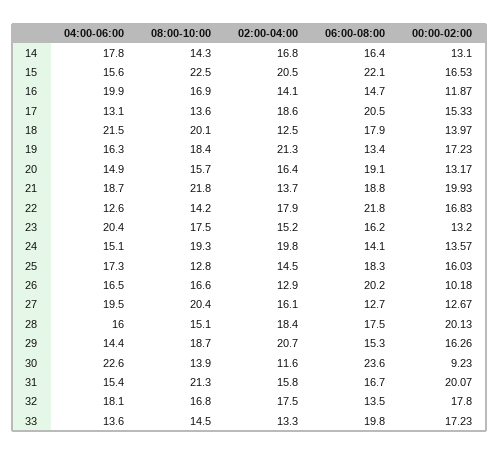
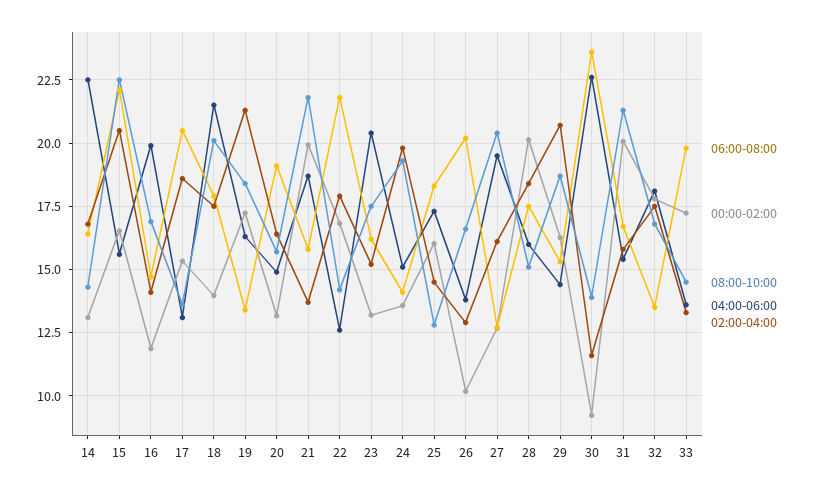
  {
    "04:00-06:00": {
-     "14": 17.8,
+     "14": 22.5,
      "15": 15.6,
      "16": 19.9,
      "17": 13.1,
      "18": 21.5,
      "19": 16.3,
      "20": 14.9,
      "21": 18.7,
      "22": 12.6,
      "23": 20.4,
      "24": 15.1,
      "25": 17.3,
-     "26": 16.5,
+     "26": 13.75,
      "27": 19.5,
      "28": 16,
      "29": 14.4,
      "30": 22.6,
      "31": 15.4,
      "32": 18.1,
      "33": 13.6
    },
    "08:00-10:00": {
      "14": 14.3,
      "15": 22.5,
      "16": 16.9,
      "17": 13.6,
      "18": 20.1,
      "19": 18.4,
      "20": 15.7,
      "21": 21.8,
      "22": 14.2,
      "23": 17.5,
      "24": 19.3,
      "25": 12.8,
      "26": 16.6,
      "27": 20.4,
      "28": 15.1,
      "29": 18.7,
      "30": 13.9,
      "31": 21.3,
      "32": 16.8,
      "33": 14.5
    },
    "02:00-04:00": {
      "14": 16.8,
      "15": 20.5,
      "16": 14.1,
      "17": 18.6,
-     "18": 12.5,
+     "18": 17.5,
      "19": 21.3,
      "20": 16.4,
      "21": 13.7,
      "22": 17.9,
      "23": 15.2,
      "24": 19.8,
      "25": 14.5,
      "26": 12.9,
      "27": 16.1,
      "28": 18.4,
      "29": 20.7,
      "30": 11.6,
      "31": 15.8,
      "32": 17.5,
      "33": 13.3
    },
    "06:00-08:00": {
      "14": 16.4,
      "15": 22.1,
      "16": 14.7,
      "17": 20.5,
      "18": 17.9,
      "19": 13.4,
      "20": 19.1,
-     "21": 18.8,
+     "21": 15.75,
      "22": 21.8,
      "23": 16.2,
      "24": 14.1,
      "25": 18.3,
      "26": 20.2,
      "27": 12.7,
      "28": 17.5,
      "29": 15.3,
      "30": 23.6,
      "31": 16.7,
      "32": 13.5,
      "33": 19.8
    },
    "00:00-02:00": {
      "14": 13.1,
      "15": 16.53,
      "16": 11.87,
      "17": 15.33,
      "18": 13.97,
      "19": 17.23,
      "20": 13.17,
      "21": 19.93,
      "22": 16.83,
      "23": 13.2,
      "24": 13.57,
      "25": 16.03,
      "26": 10.18,
      "27": 12.67,
      "28": 20.13,
      "29": 16.26,
      "30": 9.23,
      "31": 20.07,
      "32": 17.8,
      "33": 17.23
    }
  }

